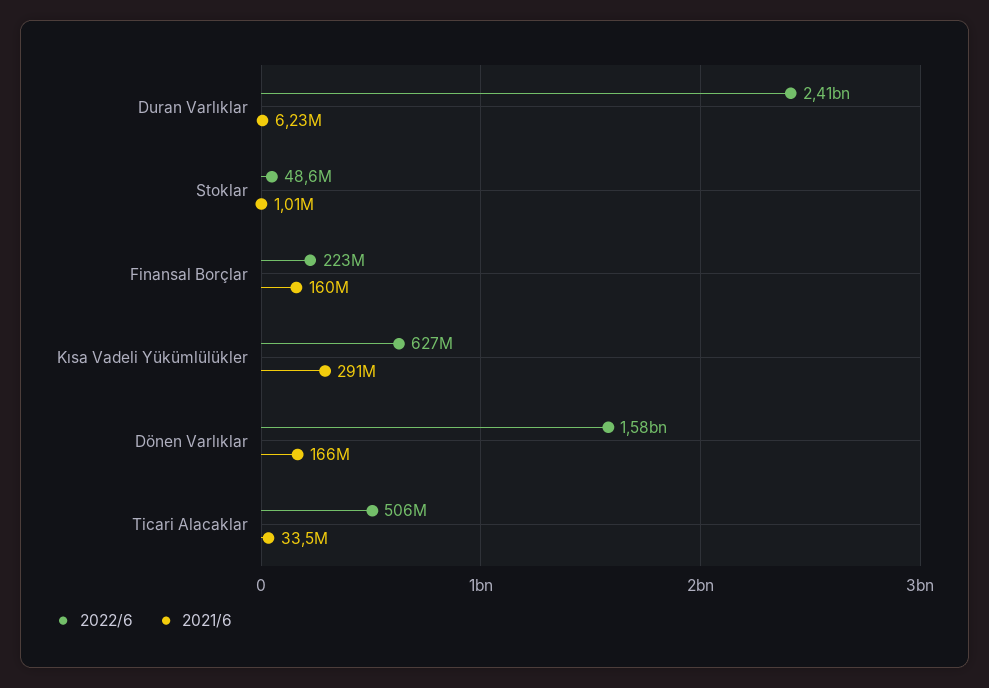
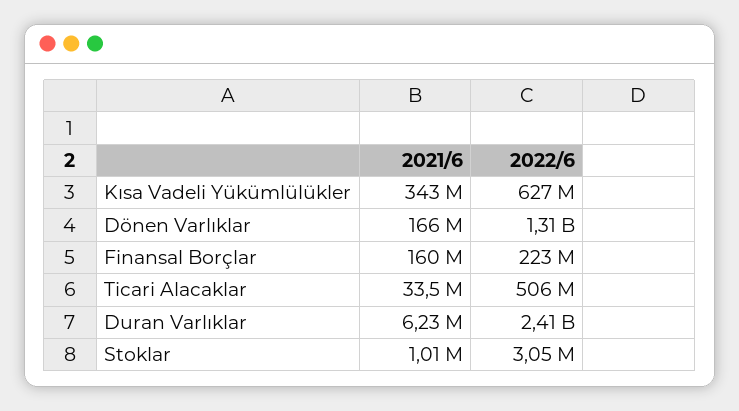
  {
    "2022/6": {
      "Duran Varlıklar": 2410000000,
-     "Stoklar": 48600000,
+     "Stoklar": 3050000,
      "Finansal Borçlar": 223000000,
      "Kısa Vadeli Yükümlülükler": 627000000,
-     "Dönen Varlıklar": 1580000000,
+     "Dönen Varlıklar": 1310000000,
      "Ticari Alacaklar": 506000000
    },
    "2021/6": {
      "Duran Varlıklar": 6230000,
      "Stoklar": 1010000,
      "Finansal Borçlar": 160000000,
-     "Kısa Vadeli Yükümlülükler": 291000000,
+     "Kısa Vadeli Yükümlülükler": 343000000,
      "Dönen Varlıklar": 166000000,
      "Ticari Alacaklar": 33500000
    }
  }

